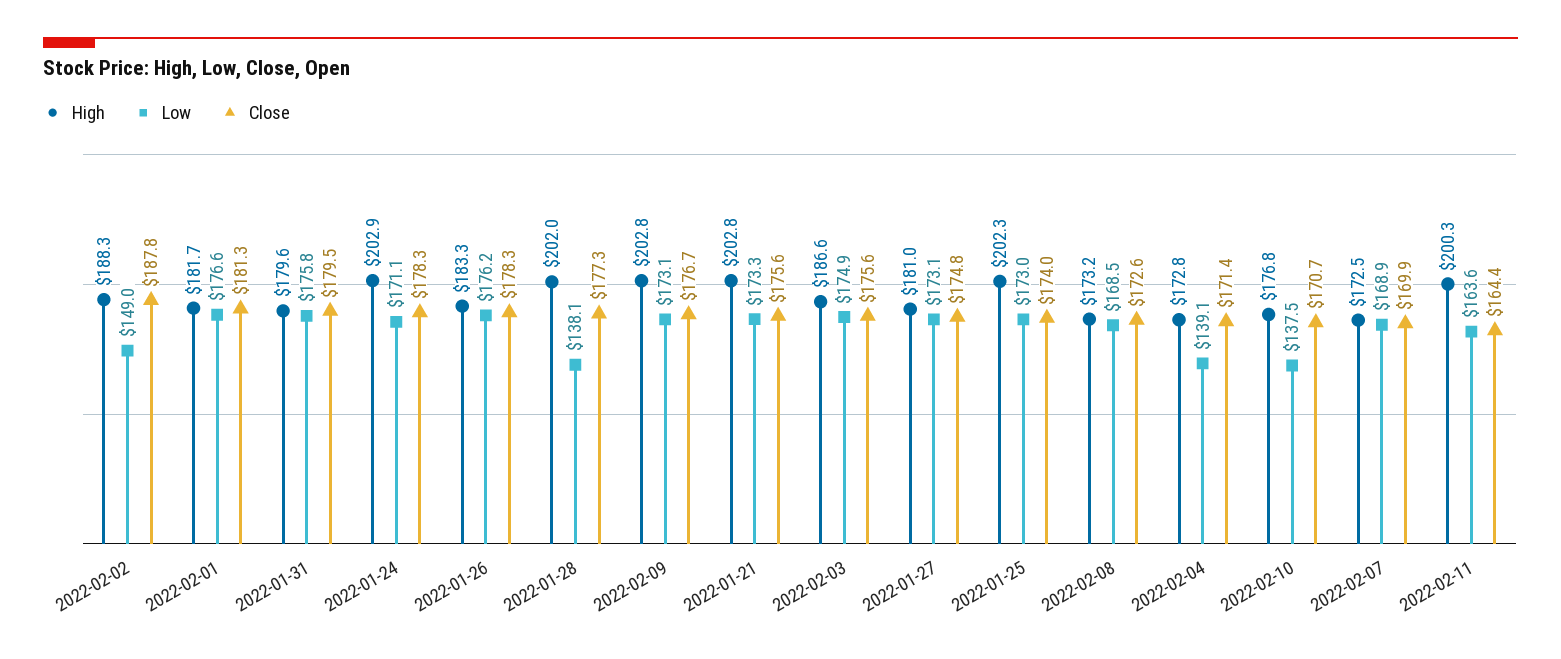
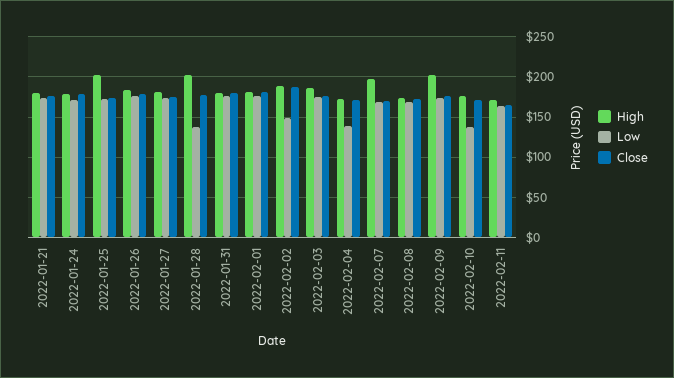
  {
    "High": {
      "2022-02-02": 188.3,
      "2022-02-01": 181.7,
      "2022-01-31": 179.6,
-     "2022-01-24": 202.9,
+     "2022-01-24": 180,
      "2022-01-26": 183.3,
      "2022-01-28": 202,
      "2022-02-09": 202.8,
-     "2022-01-21": 202.8,
+     "2022-01-21": 180,
      "2022-02-03": 186.6,
      "2022-01-27": 181,
      "2022-01-25": 202.3,
      "2022-02-08": 173.2,
      "2022-02-04": 172.8,
      "2022-02-10": 176.8,
-     "2022-02-07": 172.5,
+     "2022-02-07": 200,
-     "2022-02-11": 200.3
+     "2022-02-11": 170
    },
    "Low": {
      "2022-02-02": 149,
      "2022-02-01": 176.6,
      "2022-01-31": 175.8,
      "2022-01-24": 171.1,
      "2022-01-26": 176.2,
      "2022-01-28": 138.1,
      "2022-02-09": 173.1,
      "2022-01-21": 173.3,
      "2022-02-03": 174.9,
      "2022-01-27": 173.1,
      "2022-01-25": 173,
      "2022-02-08": 168.5,
      "2022-02-04": 139.1,
      "2022-02-10": 137.5,
      "2022-02-07": 168.9,
      "2022-02-11": 163.6
    },
    "Close": {
      "2022-02-02": 187.8,
      "2022-02-01": 181.3,
      "2022-01-31": 179.5,
      "2022-01-24": 178.3,
      "2022-01-26": 178.3,
      "2022-01-28": 177.3,
      "2022-02-09": 176.7,
      "2022-01-21": 175.6,
      "2022-02-03": 175.6,
      "2022-01-27": 174.8,
      "2022-01-25": 174,
      "2022-02-08": 172.6,
      "2022-02-04": 171.4,
      "2022-02-10": 170.7,
      "2022-02-07": 169.9,
      "2022-02-11": 164.4
    }
  }

